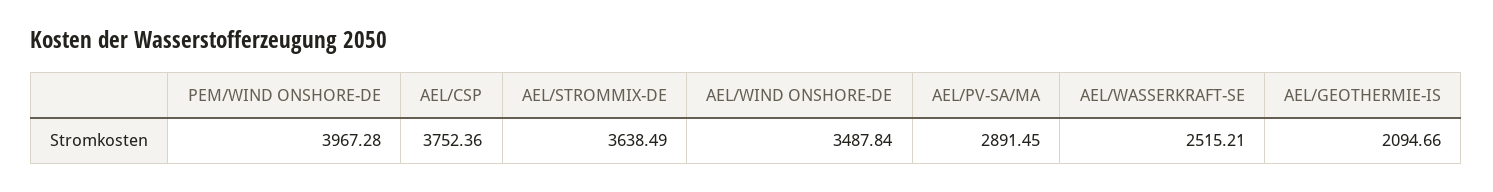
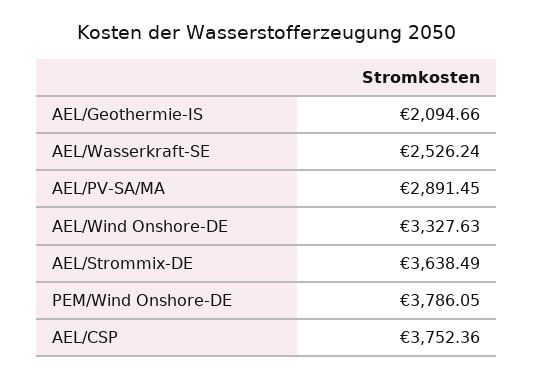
  {
-   "PEM/WIND ONSHORE-DE": 3967.28,
+   "PEM/WIND ONSHORE-DE": 3786.05,
    "AEL/CSP": 3752.36,
    "AEL/STROMMIX-DE": 3638.49,
-   "AEL/WIND ONSHORE-DE": 3487.84,
+   "AEL/WIND ONSHORE-DE": 3327.63,
    "AEL/PV-SA/MA": 2891.45,
-   "AEL/WASSERKRAFT-SE": 2515.21,
+   "AEL/WASSERKRAFT-SE": 2526.24,
    "AEL/GEOTHERMIE-IS": 2094.66
  }

